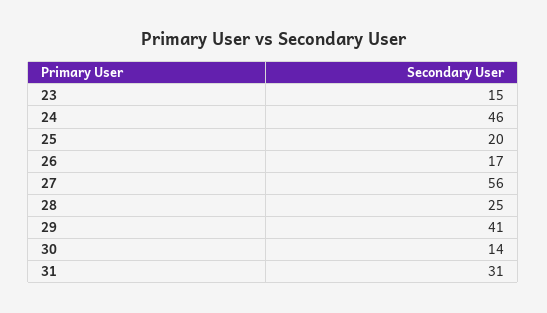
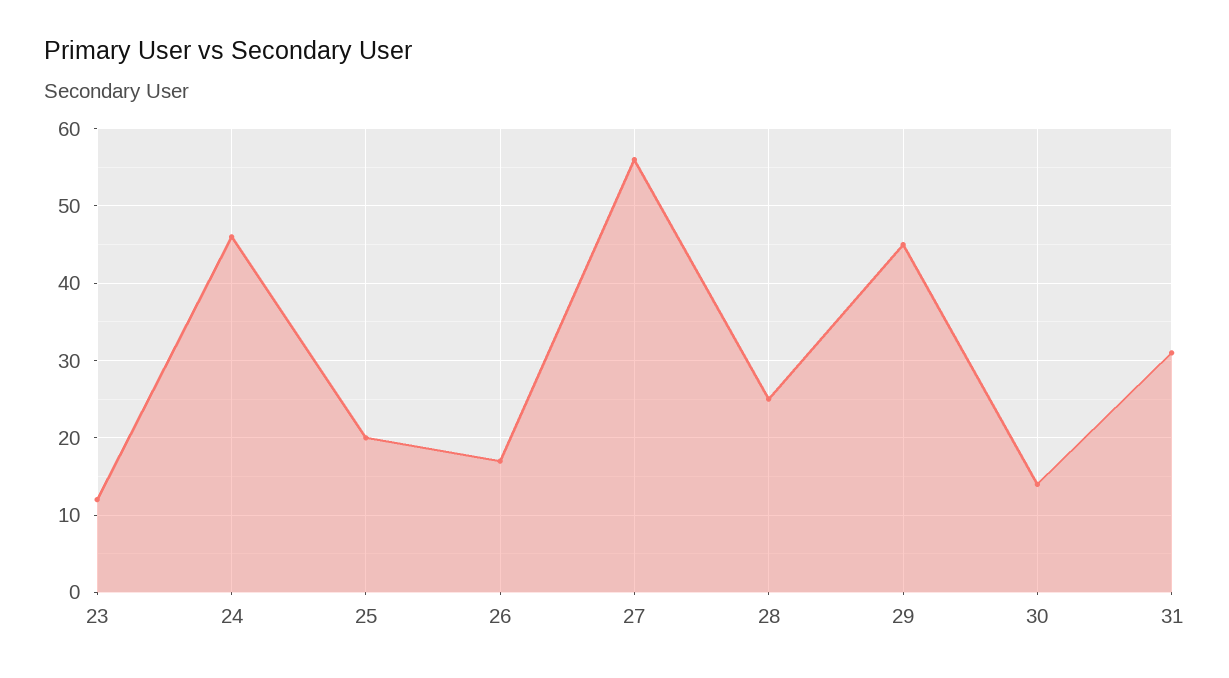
  {
-   "23": 15,
+   "23": 12,
    "24": 46,
    "25": 20,
    "26": 17,
    "27": 56,
    "28": 25,
-   "29": 41,
+   "29": 45,
    "30": 14,
    "31": 31
  }

